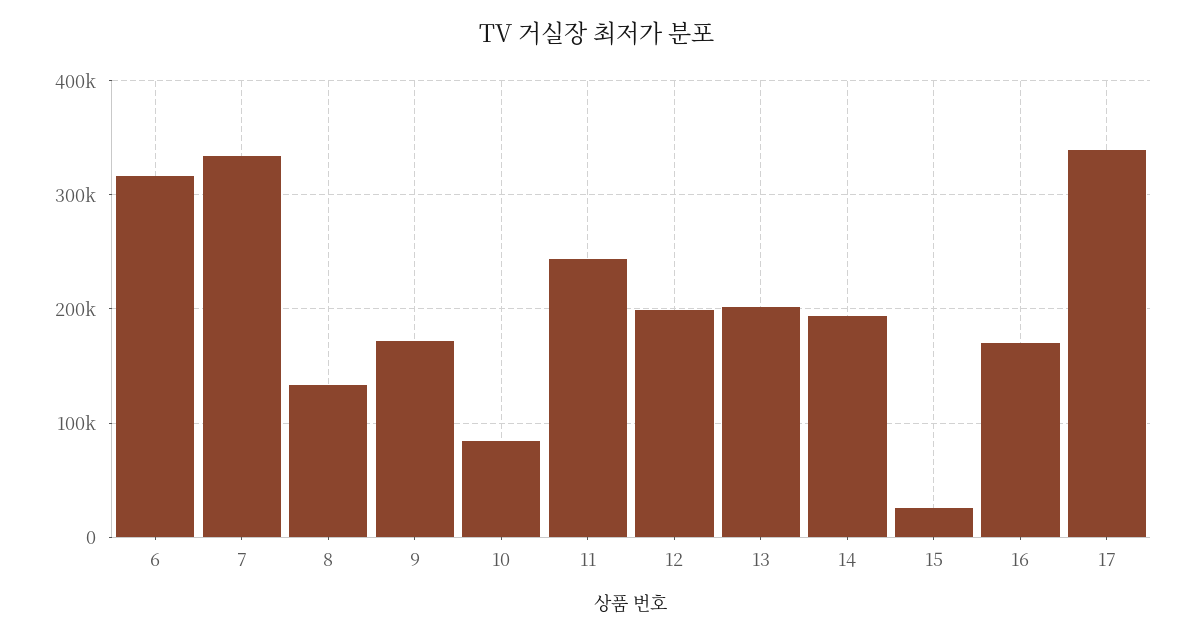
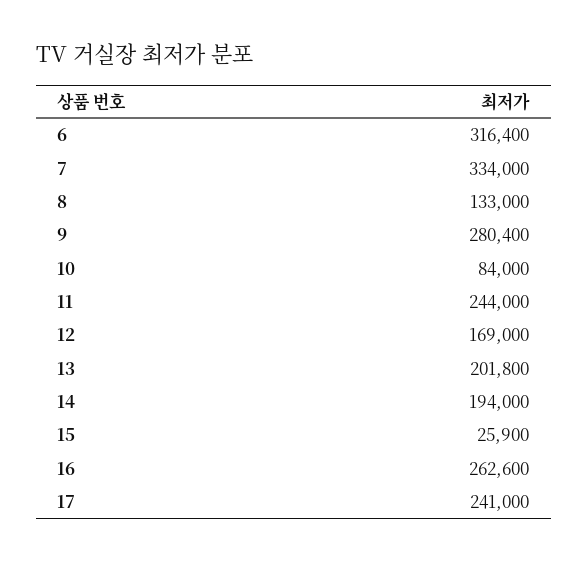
  {
    "6": 316400,
    "7": 334000,
    "8": 133000,
-   "9": 170000,
+   "9": 280400,
    "10": 84000,
    "11": 244000,
-   "12": 200000,
+   "12": 169000,
    "13": 201800,
    "14": 194000,
    "15": 25900,
-   "16": 170000,
+   "16": 262600,
-   "17": 340000
+   "17": 241000
  }

